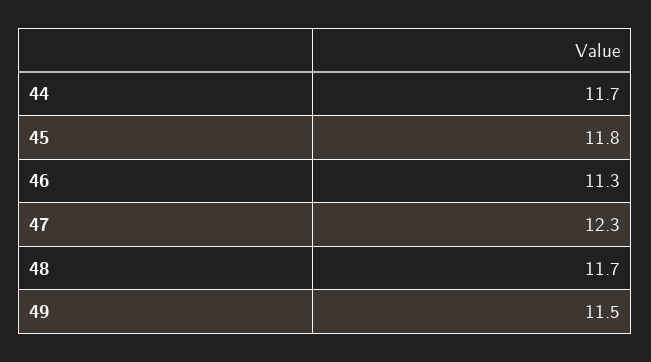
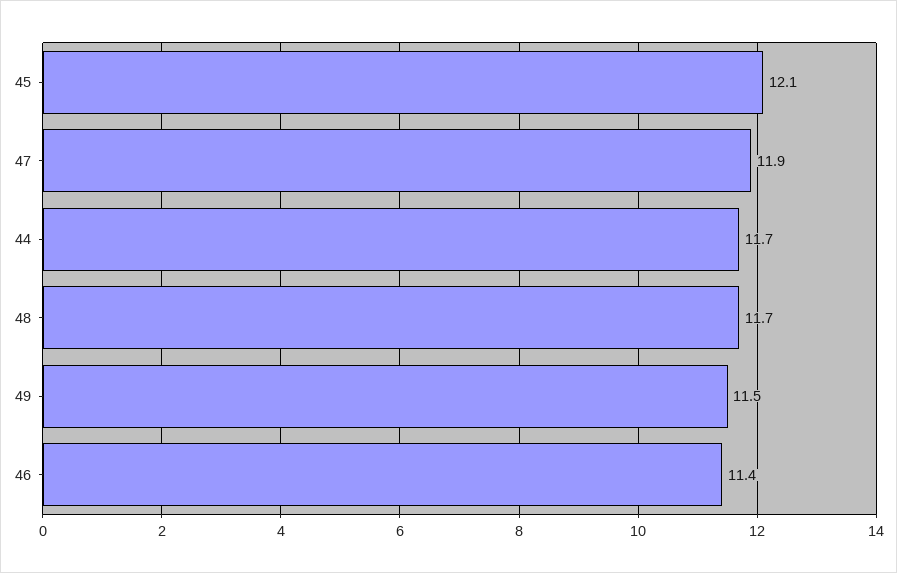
  {
    "44": 11.7,
-   "45": 11.8,
+   "45": 12.1,
-   "46": 11.3,
+   "46": 11.4,
-   "47": 12.3,
+   "47": 11.9,
    "48": 11.7,
    "49": 11.5
  }

